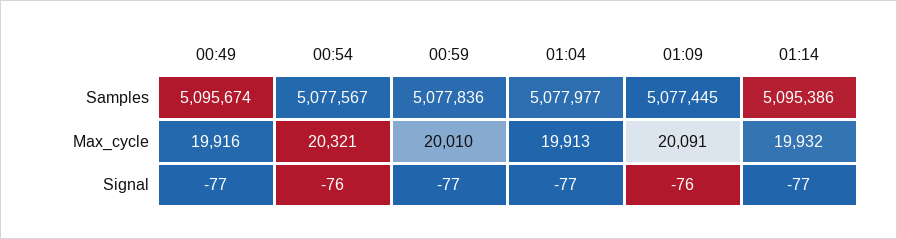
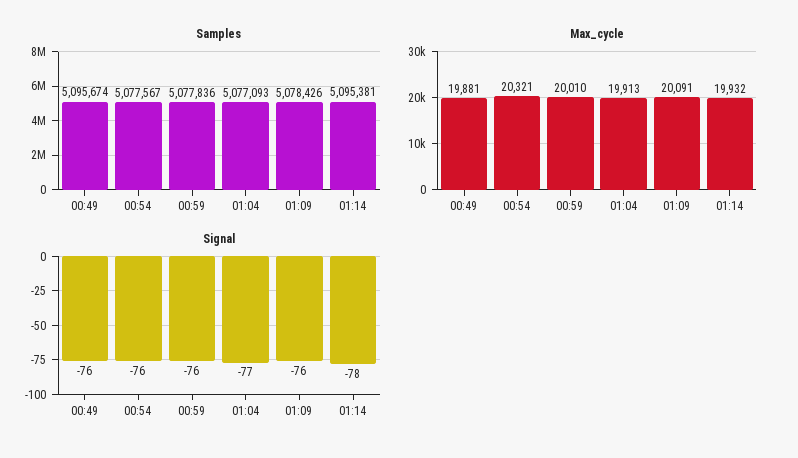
  {
    "Samples": {
      "00:49": 5095674,
      "00:54": 5077567,
      "00:59": 5077836,
-     "01:04": 5077977,
+     "01:04": 5077093,
-     "01:09": 5077445,
+     "01:09": 5078426,
-     "01:14": 5095386
+     "01:14": 5095381
    },
    "Max_cycle": {
-     "00:49": 19916,
+     "00:49": 19881,
      "00:54": 20321,
      "00:59": 20010,
      "01:04": 19913,
      "01:09": 20091,
      "01:14": 19932
    },
    "Signal": {
-     "00:49": -77,
+     "00:49": -76,
      "00:54": -76,
-     "00:59": -77,
+     "00:59": -76,
      "01:04": -77,
      "01:09": -76,
-     "01:14": -77
+     "01:14": -78
    }
  }

